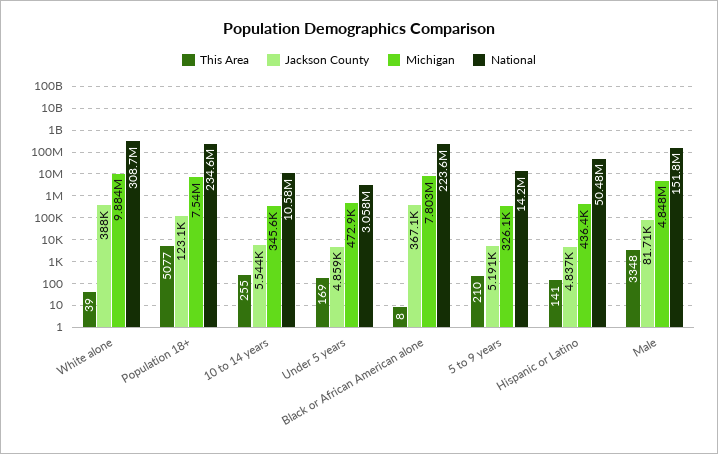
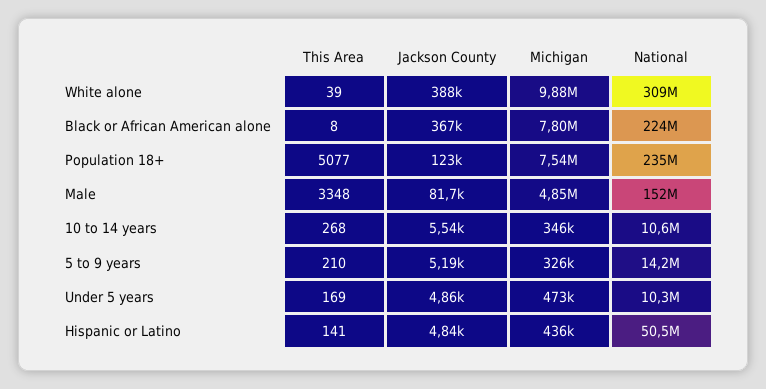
  {
    "This Area": {
      "White alone": 39,
      "Population 18+": 5077,
-     "10 to 14 years": 255,
+     "10 to 14 years": 268,
      "Under 5 years": 169,
      "Black or African American alone": 8,
      "5 to 9 years": 210,
      "Hispanic or Latino": 141,
      "Male": 3348
    },
    "Jackson County": {
      "White alone": 388000,
      "Population 18+": 123100,
      "10 to 14 years": 5544,
      "Under 5 years": 4859,
      "Black or African American alone": 367100,
      "5 to 9 years": 5191,
      "Hispanic or Latino": 4837,
      "Male": 81710
    },
    "Michigan": {
      "White alone": 9884000,
      "Population 18+": 7540000,
      "10 to 14 years": 345600,
      "Under 5 years": 472900,
      "Black or African American alone": 7803000,
      "5 to 9 years": 326100,
      "Hispanic or Latino": 436400,
      "Male": 4848000
    },
    "National": {
      "White alone": 308700000,
      "Population 18+": 234600000,
      "10 to 14 years": 10580000,
-     "Under 5 years": 3058000,
+     "Under 5 years": 10300000,
      "Black or African American alone": 223600000,
      "5 to 9 years": 14200000,
      "Hispanic or Latino": 50480000,
      "Male": 151800000
    }
  }

